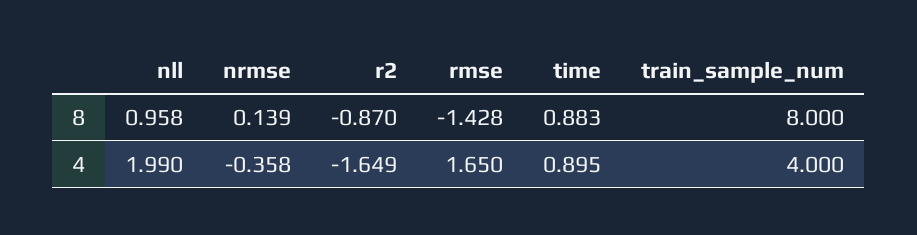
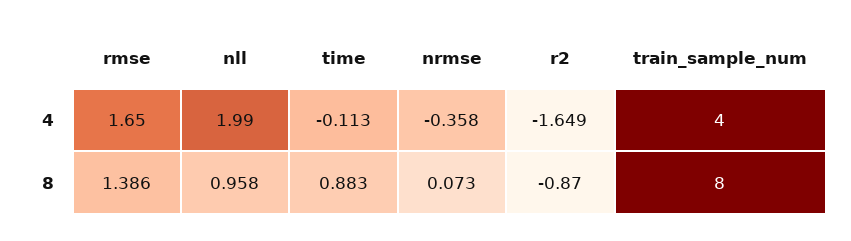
  {
    "nll": {
      "8": 0.958,
      "4": 1.99
    },
    "nrmse": {
-     "8": 0.139,
+     "8": 0.073,
      "4": -0.358
    },
    "r2": {
      "8": -0.87,
      "4": -1.649
    },
    "rmse": {
-     "8": -1.428,
+     "8": 1.386,
      "4": 1.65
    },
    "time": {
      "8": 0.883,
-     "4": 0.895
+     "4": -0.113
    },
    "train_sample_num": {
      "8": 8,
      "4": 4
    }
  }

